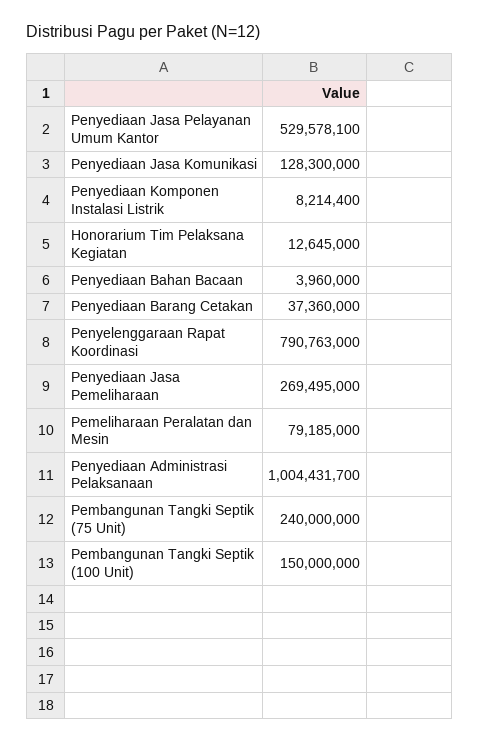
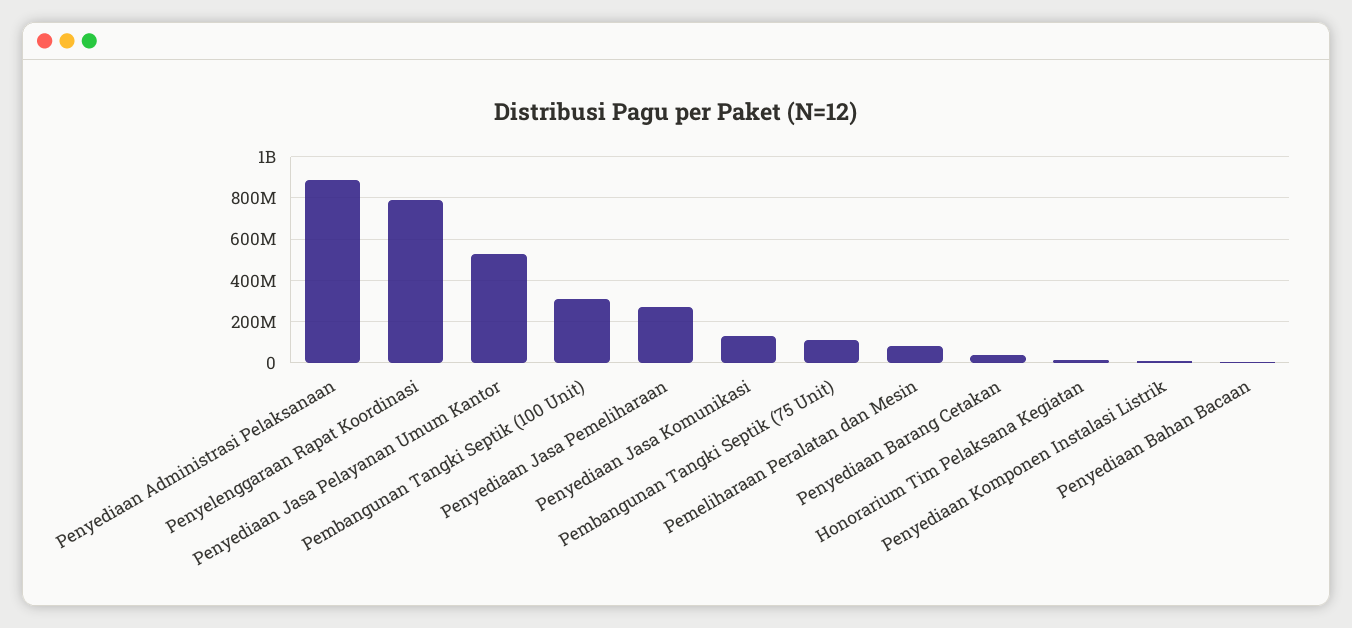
  {
    "Penyediaan Jasa Pelayanan Umum Kantor": 529578100,
    "Penyediaan Jasa Komunikasi": 128300000,
    "Penyediaan Komponen Instalasi Listrik": 8214400,
    "Honorarium Tim Pelaksana Kegiatan": 12645000,
    "Penyediaan Bahan Bacaan": 3960000,
    "Penyediaan Barang Cetakan": 37360000,
    "Penyelenggaraan Rapat Koordinasi": 790763000,
    "Penyediaan Jasa Pemeliharaan": 269495000,
    "Pemeliharaan Peralatan dan Mesin": 79185000,
-   "Penyediaan Administrasi Pelaksanaan": 1004431700,
+   "Penyediaan Administrasi Pelaksanaan": 900000000,
-   "Pembangunan Tangki Septik (75 Unit)": 240000000,
+   "Pembangunan Tangki Septik (75 Unit)": 100000000,
-   "Pembangunan Tangki Septik (100 Unit)": 150000000
+   "Pembangunan Tangki Septik (100 Unit)": 300000000
  }

